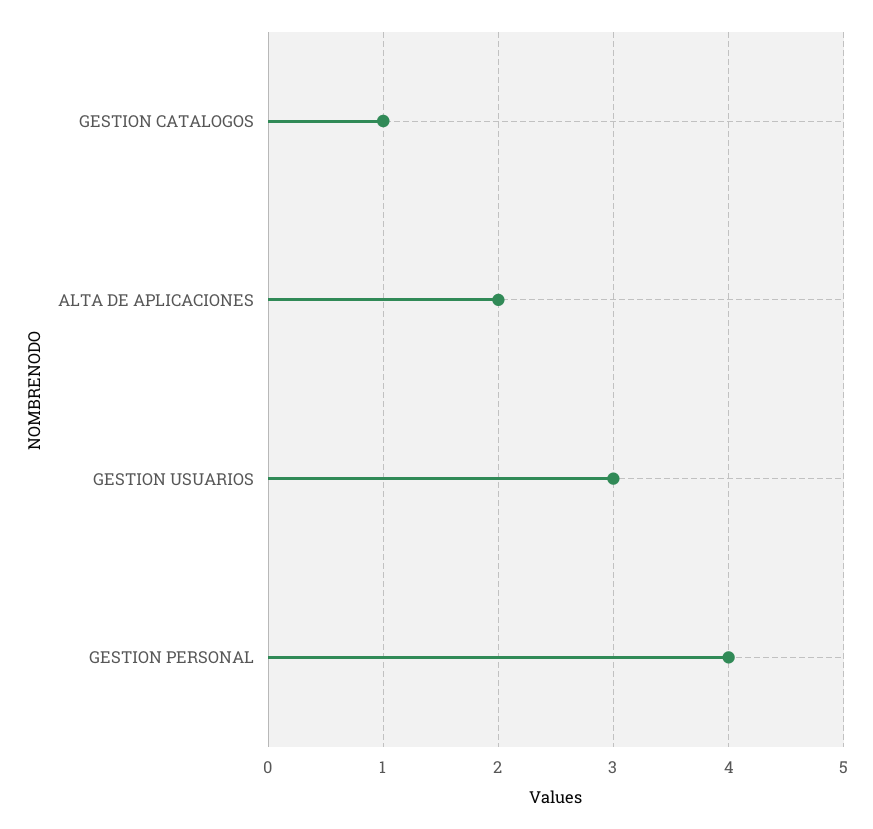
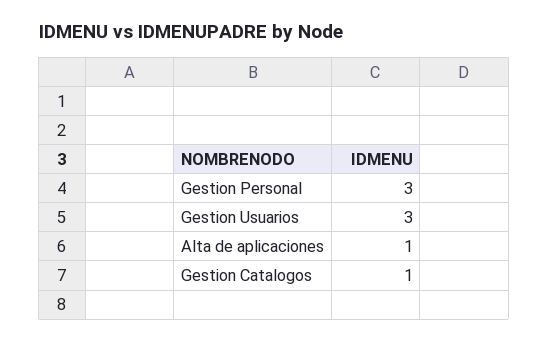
  {
    "GESTION CATALOGOS": 1,
-   "ALTA DE APLICACIONES": 2,
+   "ALTA DE APLICACIONES": 1,
    "GESTION USUARIOS": 3,
-   "GESTION PERSONAL": 4
+   "GESTION PERSONAL": 3
  }

